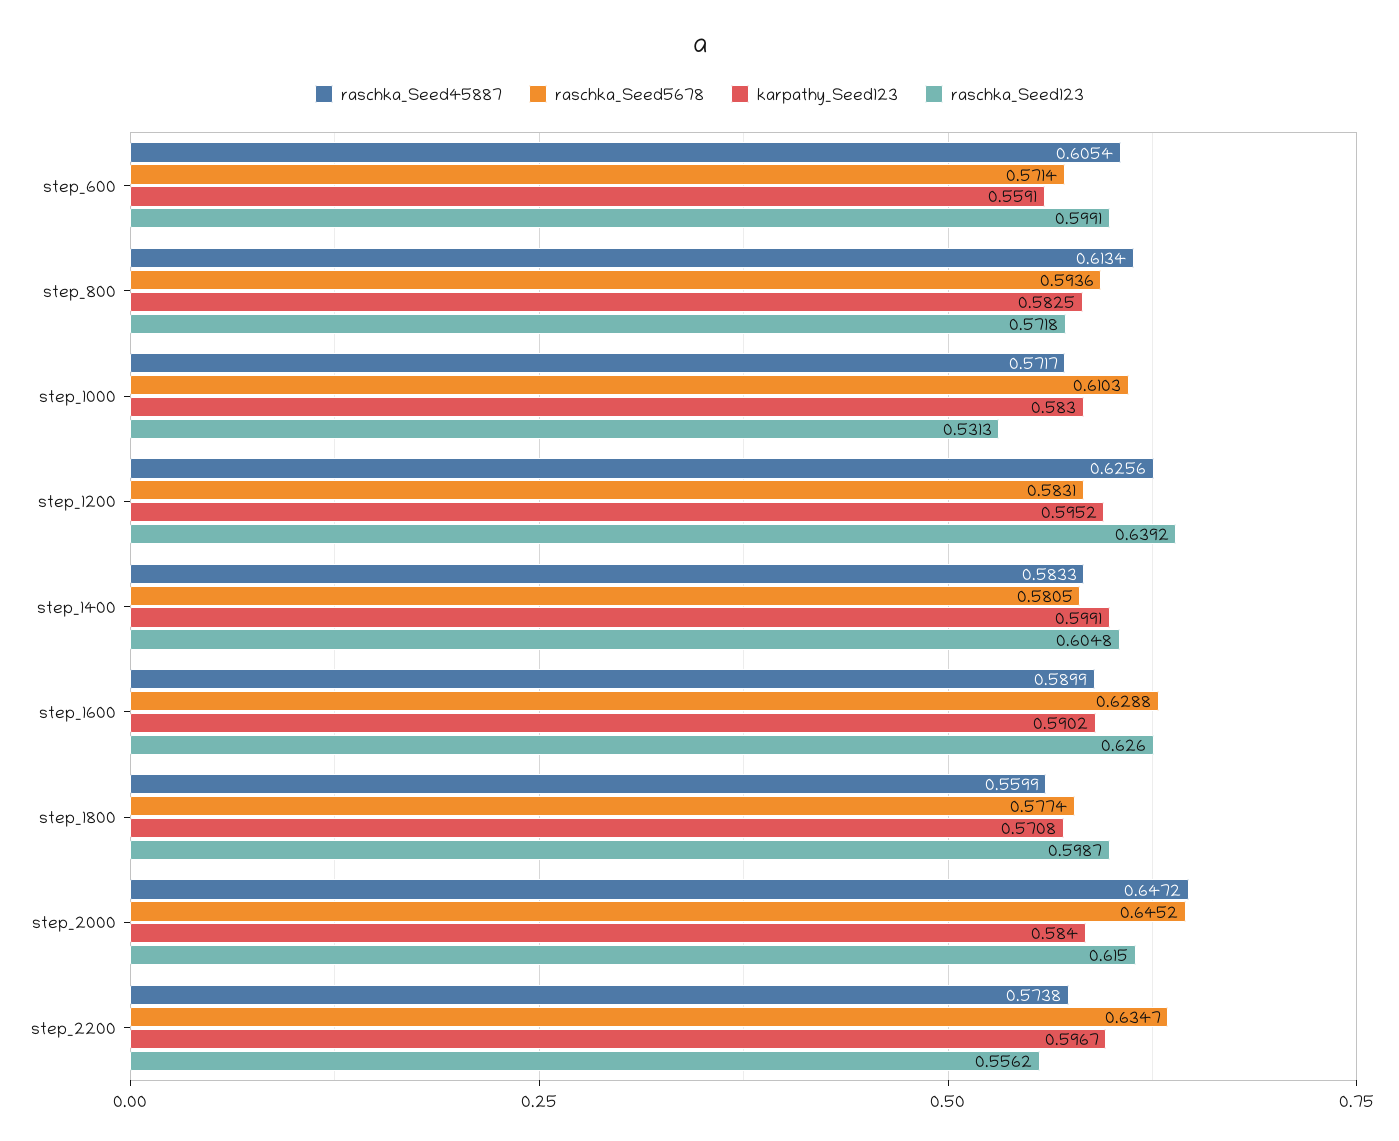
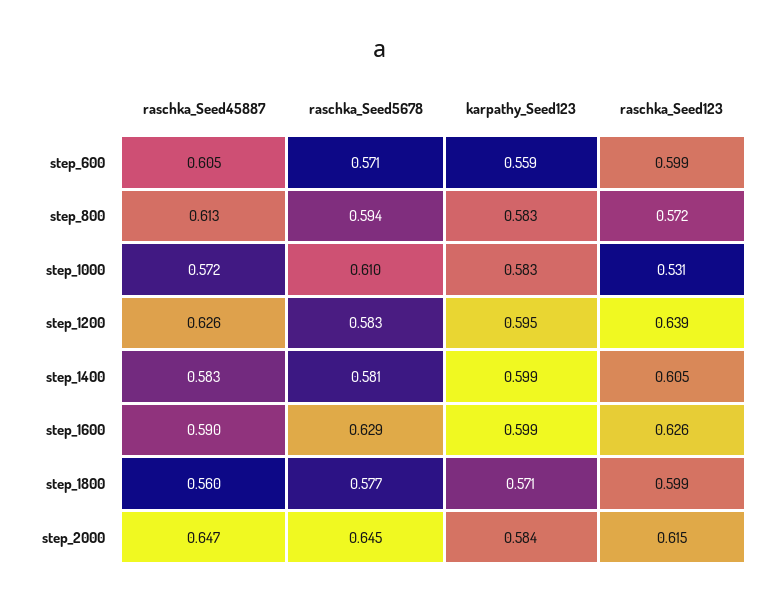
  {
    "raschka_Seed45887": {
      "step_600": 0.6054,
      "step_800": 0.6134,
      "step_1000": 0.5717,
      "step_1200": 0.6256,
      "step_1400": 0.5833,
      "step_1600": 0.5899,
      "step_1800": 0.5599,
-     "step_2000": 0.6472,
+     "step_2000": 0.6472
-     "step_2200": 0.5738
    },
    "raschka_Seed5678": {
      "step_600": 0.5714,
      "step_800": 0.5936,
      "step_1000": 0.6103,
      "step_1200": 0.5831,
      "step_1400": 0.5805,
      "step_1600": 0.6288,
      "step_1800": 0.5774,
-     "step_2000": 0.6452,
+     "step_2000": 0.6452
-     "step_2200": 0.6347
    },
    "karpathy_Seed123": {
      "step_600": 0.5591,
      "step_800": 0.5825,
      "step_1000": 0.583,
      "step_1200": 0.5952,
      "step_1400": 0.5991,
-     "step_1600": 0.5902,
+     "step_1600": 0.599,
      "step_1800": 0.5708,
-     "step_2000": 0.584,
+     "step_2000": 0.584
-     "step_2200": 0.5967
    },
    "raschka_Seed123": {
      "step_600": 0.5991,
      "step_800": 0.5718,
      "step_1000": 0.5313,
      "step_1200": 0.6392,
      "step_1400": 0.6048,
      "step_1600": 0.626,
      "step_1800": 0.5987,
-     "step_2000": 0.615,
+     "step_2000": 0.615
-     "step_2200": 0.5562
    }
  }

